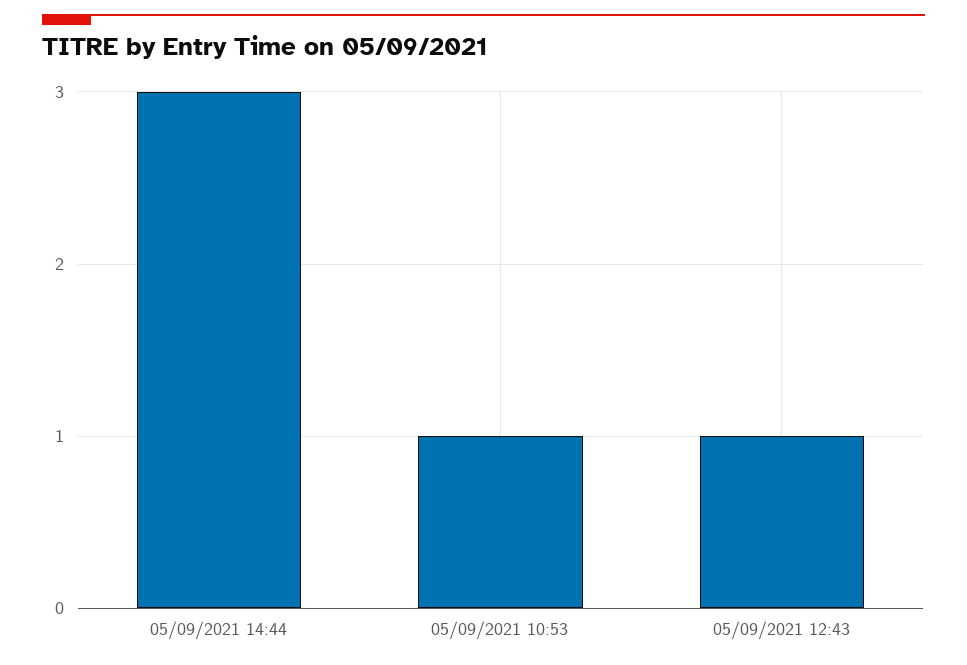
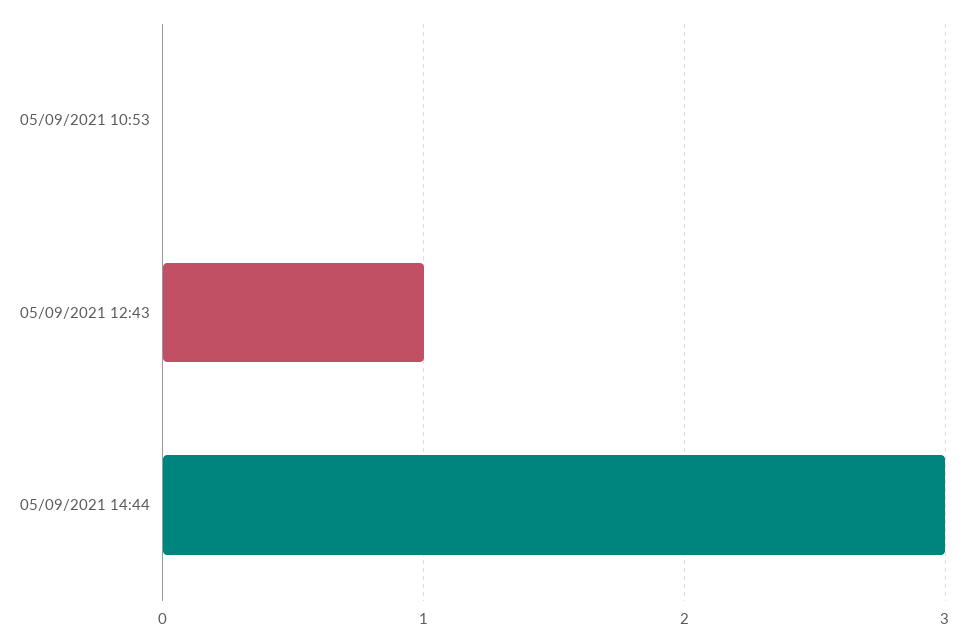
  {
    "05/09/2021 14:44": 3,
-   "05/09/2021 10:53": 1,
+   "05/09/2021 10:53": 0,
    "05/09/2021 12:43": 1
  }

